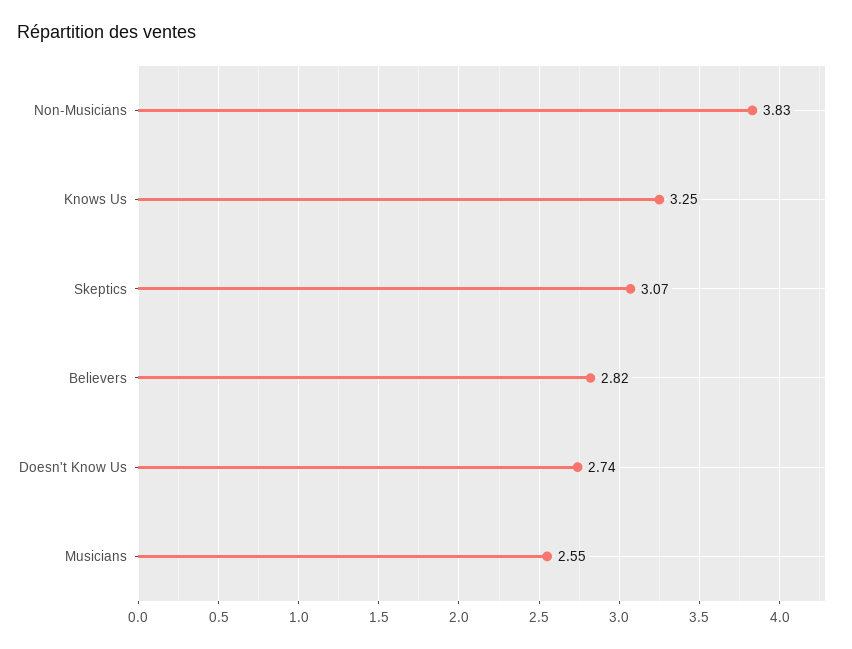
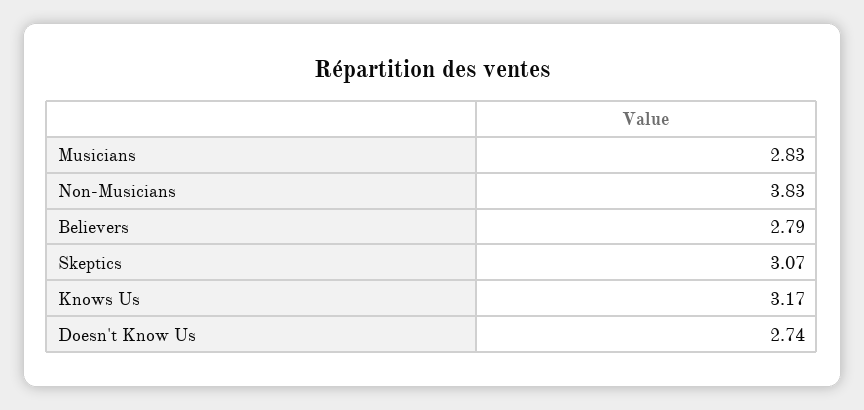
  {
    "Non-Musicians": 3.83,
-   "Knows Us": 3.25,
+   "Knows Us": 3.17,
    "Skeptics": 3.07,
-   "Believers": 2.82,
+   "Believers": 2.79,
    "Doesn't Know Us": 2.74,
-   "Musicians": 2.55
+   "Musicians": 2.83
  }

